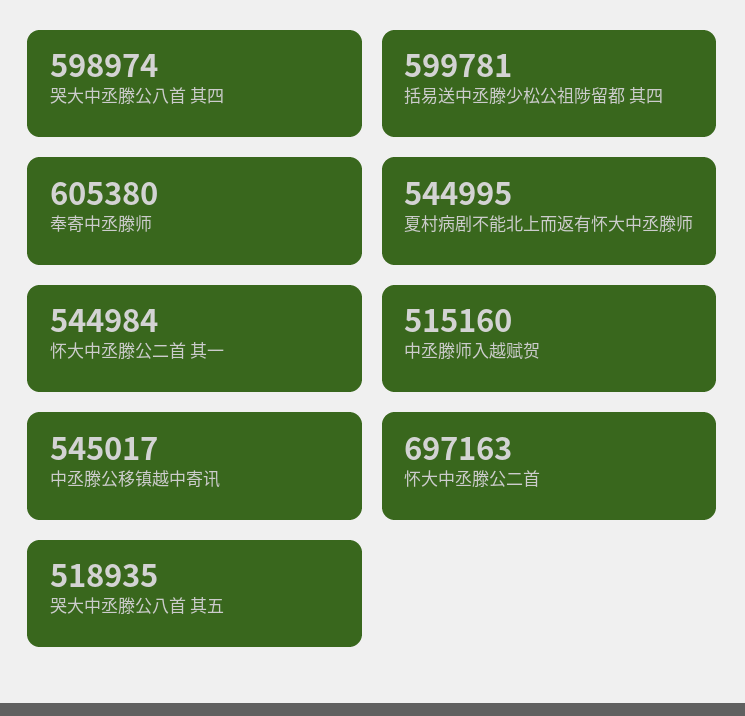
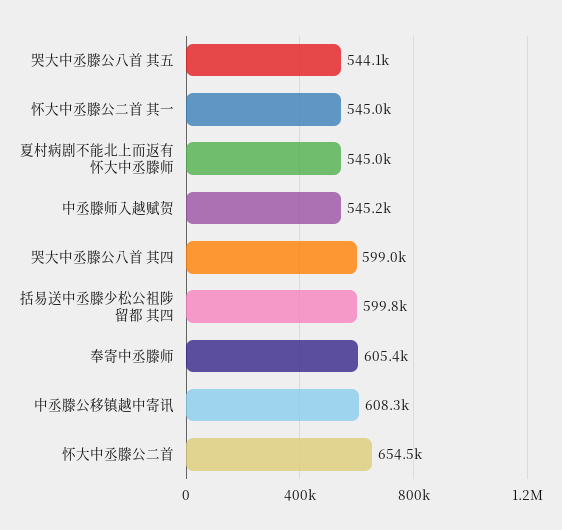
  {
    "哭大中丞滕公八首 其四": 598974,
    "括易送中丞滕少松公祖陟留都 其四": 599781,
    "奉寄中丞滕师": 605380,
    "夏村病剧不能北上而返有怀大中丞滕师": 544995,
    "怀大中丞滕公二首 其一": 544984,
-   "中丞滕师入越赋贺": 515160,
+   "中丞滕师入越赋贺": 545200,
-   "中丞滕公移镇越中寄讯": 545017,
+   "中丞滕公移镇越中寄讯": 608300,
-   "怀大中丞滕公二首": 697163,
+   "怀大中丞滕公二首": 654500,
-   "哭大中丞滕公八首 其五": 518935
+   "哭大中丞滕公八首 其五": 544100
  }

